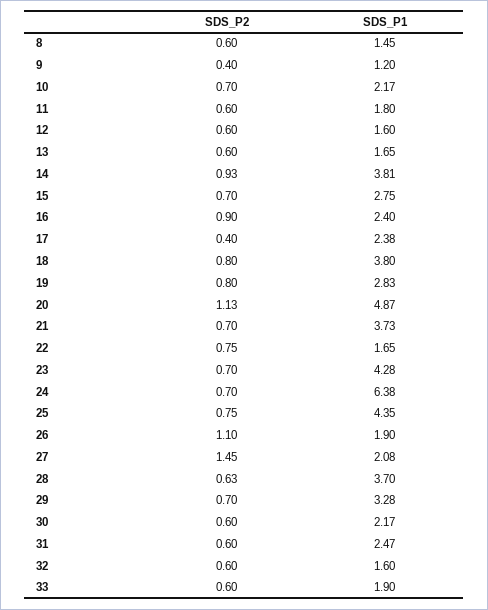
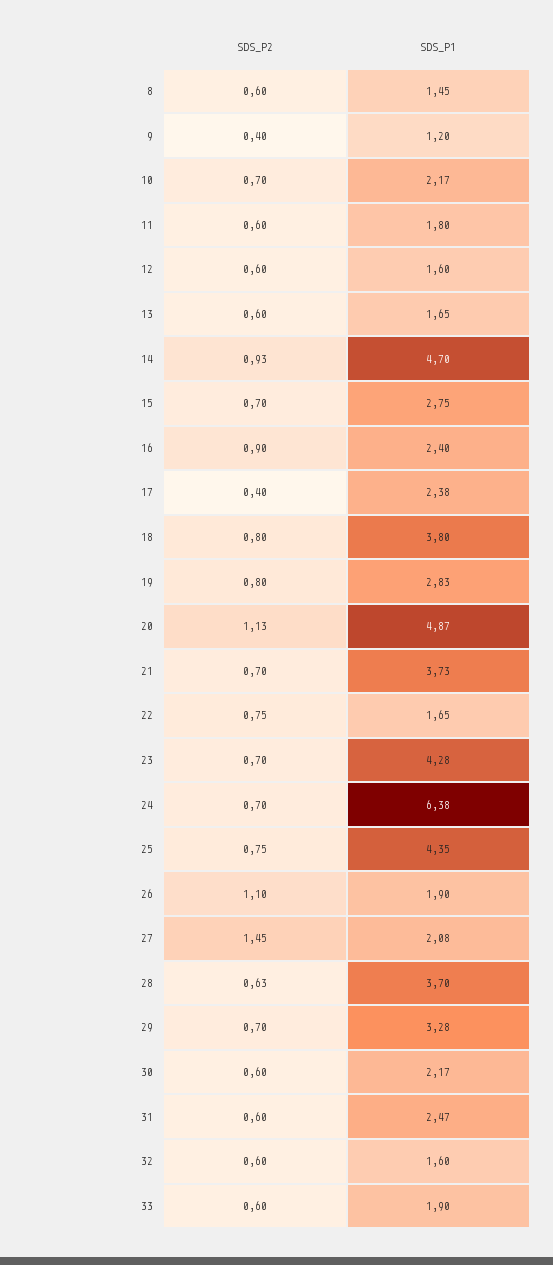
  {
    "SDS_P2": {
      "8": 0.6,
      "9": 0.4,
      "10": 0.7,
      "11": 0.6,
      "12": 0.6,
      "13": 0.6,
      "14": 0.93,
      "15": 0.7,
      "16": 0.9,
      "17": 0.4,
      "18": 0.8,
      "19": 0.8,
      "20": 1.13,
      "21": 0.7,
      "22": 0.75,
      "23": 0.7,
      "24": 0.7,
      "25": 0.75,
      "26": 1.1,
      "27": 1.45,
      "28": 0.63,
      "29": 0.7,
      "30": 0.6,
      "31": 0.6,
      "32": 0.6,
      "33": 0.6
    },
    "SDS_P1": {
      "8": 1.45,
      "9": 1.2,
      "10": 2.17,
      "11": 1.8,
      "12": 1.6,
      "13": 1.65,
-     "14": 3.81,
+     "14": 4.7,
      "15": 2.75,
      "16": 2.4,
      "17": 2.38,
      "18": 3.8,
      "19": 2.83,
      "20": 4.87,
      "21": 3.73,
      "22": 1.65,
      "23": 4.28,
      "24": 6.38,
      "25": 4.35,
      "26": 1.9,
      "27": 2.08,
      "28": 3.7,
      "29": 3.28,
      "30": 2.17,
      "31": 2.47,
      "32": 1.6,
      "33": 1.9
    }
  }

